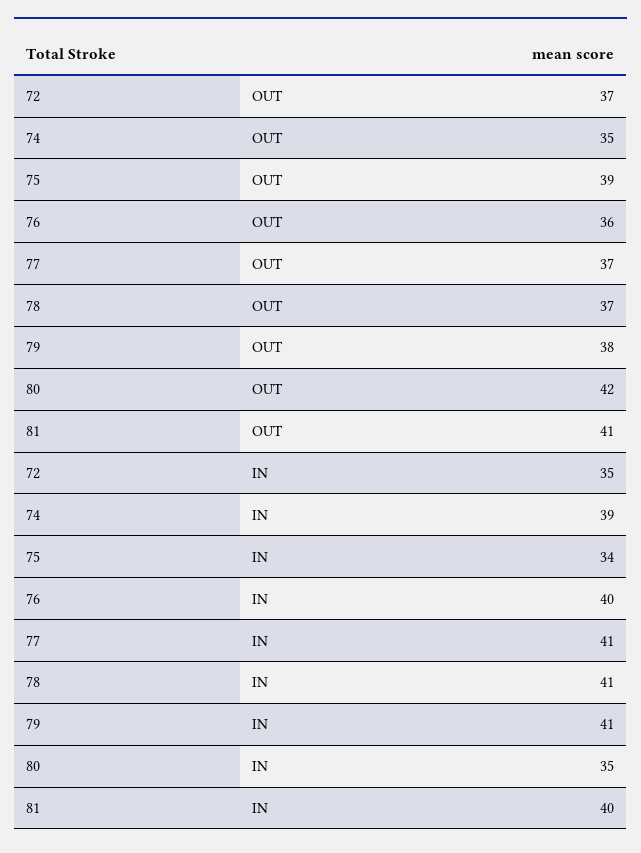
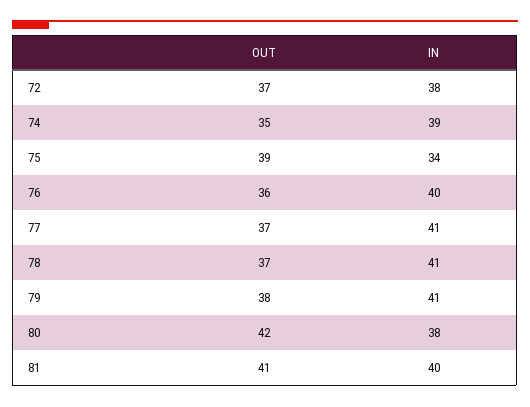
  {
    "72": {
      "OUT": 37,
-     "IN": 35
+     "IN": 38
    },
    "74": {
      "OUT": 35,
      "IN": 39
    },
    "75": {
      "OUT": 39,
      "IN": 34
    },
    "76": {
      "OUT": 36,
      "IN": 40
    },
    "77": {
      "OUT": 37,
      "IN": 41
    },
    "78": {
      "OUT": 37,
      "IN": 41
    },
    "79": {
      "OUT": 38,
      "IN": 41
    },
    "80": {
      "OUT": 42,
-     "IN": 35
+     "IN": 38
    },
    "81": {
      "OUT": 41,
      "IN": 40
    }
  }

